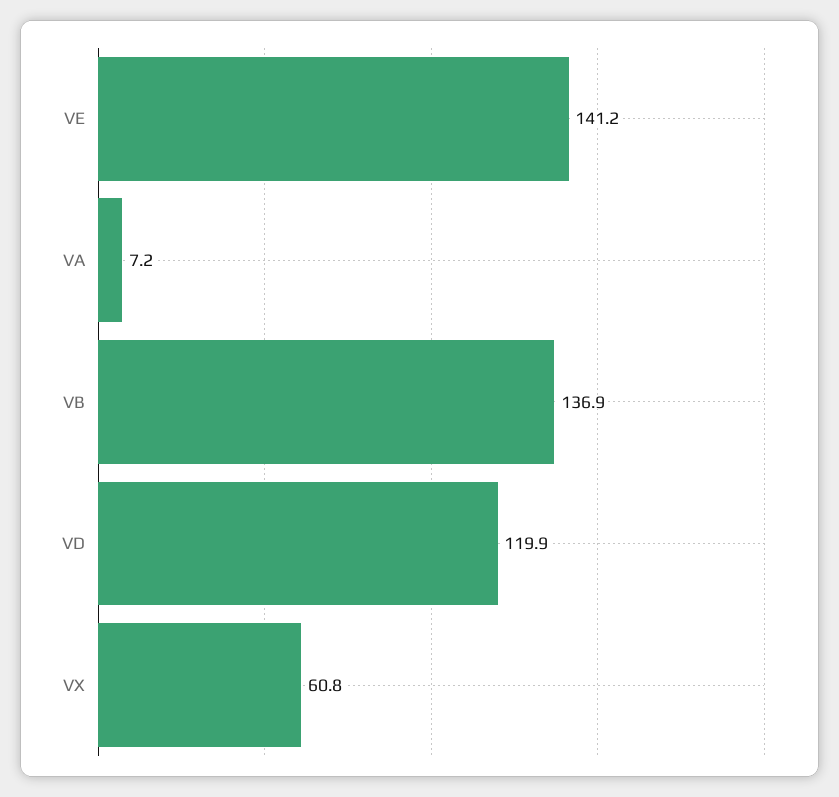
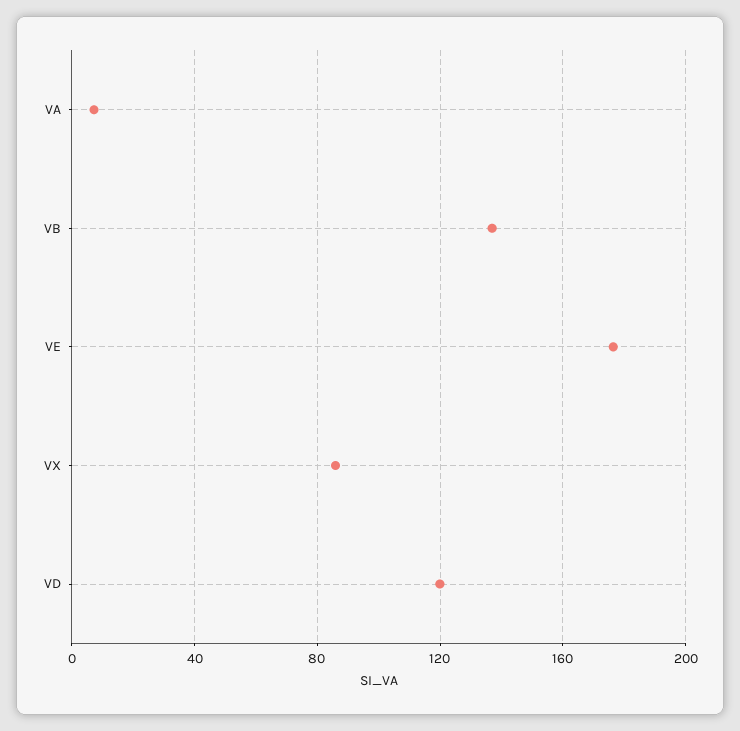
  {
-   "VE": 141.2,
+   "VE": 175,
    "VA": 7.2,
    "VB": 136.9,
    "VD": 119.9,
-   "VX": 60.8
+   "VX": 85
  }

